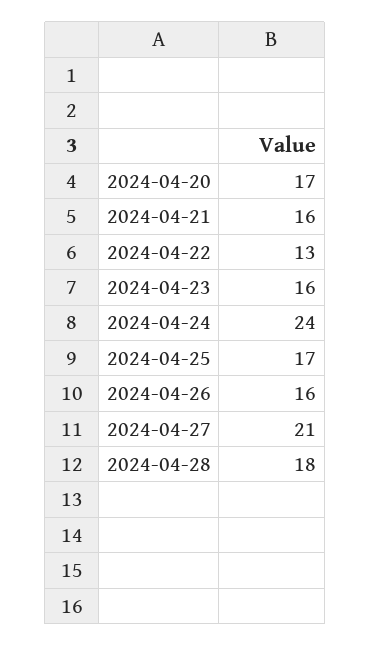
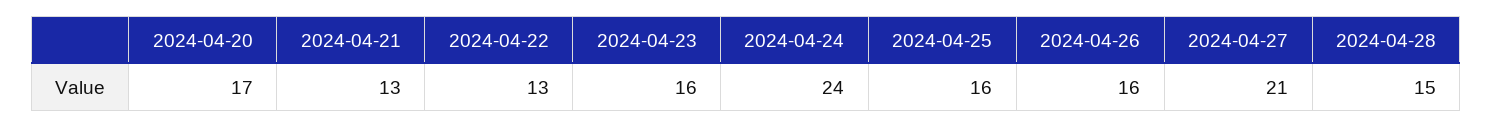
  {
    "2024-04-20": 17,
-   "2024-04-21": 16,
+   "2024-04-21": 13,
    "2024-04-22": 13,
    "2024-04-23": 16,
    "2024-04-24": 24,
-   "2024-04-25": 17,
+   "2024-04-25": 16,
    "2024-04-26": 16,
    "2024-04-27": 21,
-   "2024-04-28": 18
+   "2024-04-28": 15
  }

